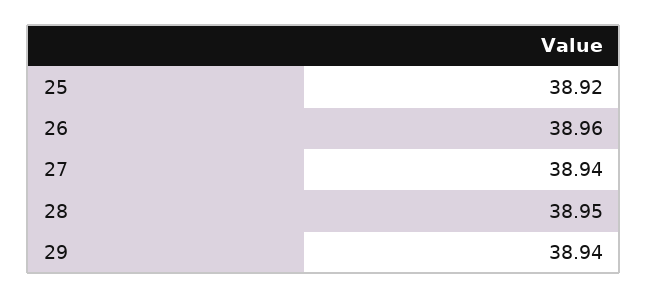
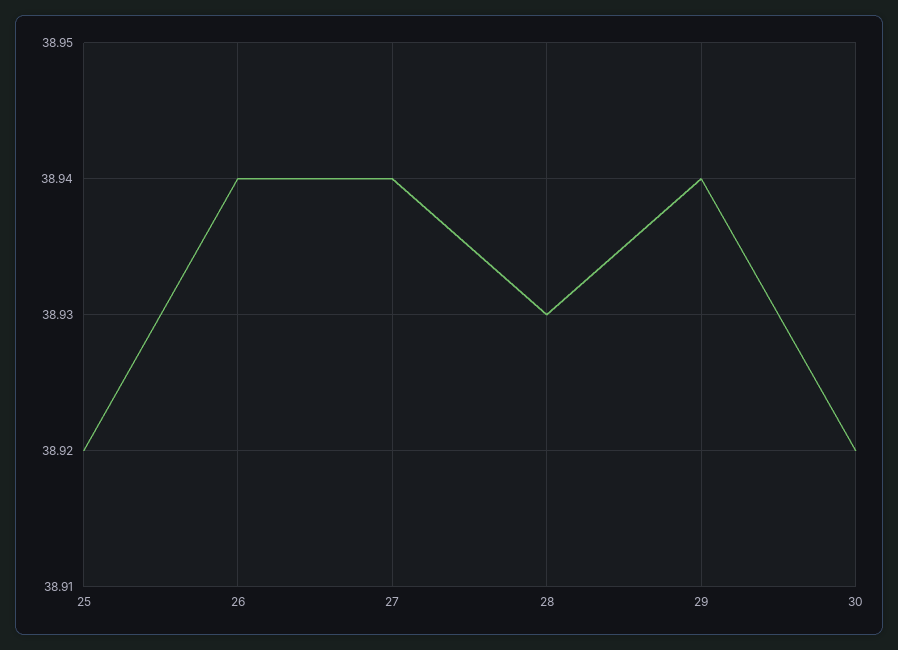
  {
    "25": 38.92,
-   "26": 38.96,
+   "26": 38.94,
    "27": 38.94,
-   "28": 38.95,
+   "28": 38.93,
-   "29": 38.94
+   "29": 38.94,
+   "30": 38.92
  }

